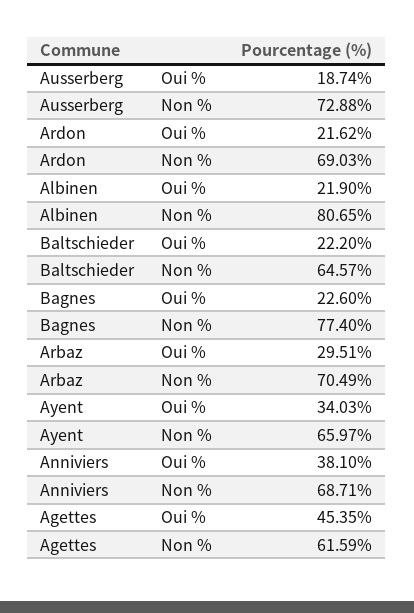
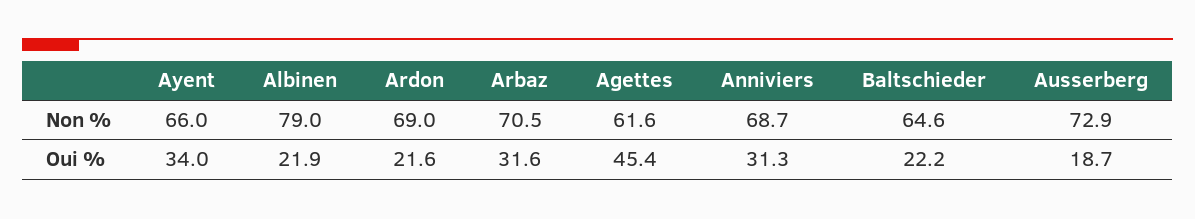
  {
    "Ausserberg": {
      "Oui %": 18.74,
      "Non %": 72.88
    },
    "Ardon": {
      "Oui %": 21.62,
      "Non %": 69.03
    },
    "Albinen": {
      "Oui %": 21.9,
-     "Non %": 80.65
+     "Non %": 79
    },
    "Baltschieder": {
      "Oui %": 22.2,
      "Non %": 64.57
    },
-   "Bagnes": {
-     "Oui %": 22.6,
-     "Non %": 77.4
-   },
    "Arbaz": {
-     "Oui %": 29.51,
+     "Oui %": 31.6,
      "Non %": 70.49
    },
    "Ayent": {
      "Oui %": 34.03,
      "Non %": 65.97
    },
    "Anniviers": {
-     "Oui %": 38.1,
+     "Oui %": 31.3,
      "Non %": 68.71
    },
    "Agettes": {
      "Oui %": 45.35,
      "Non %": 61.59
    }
  }

